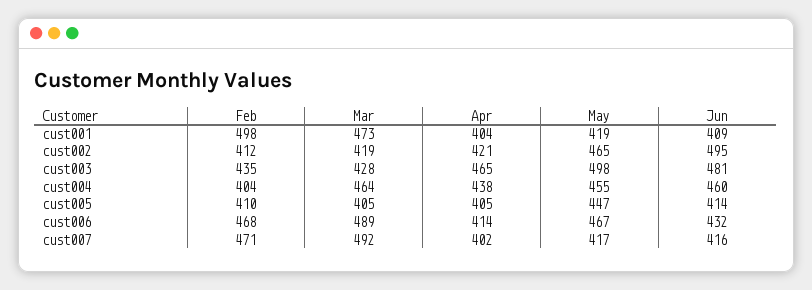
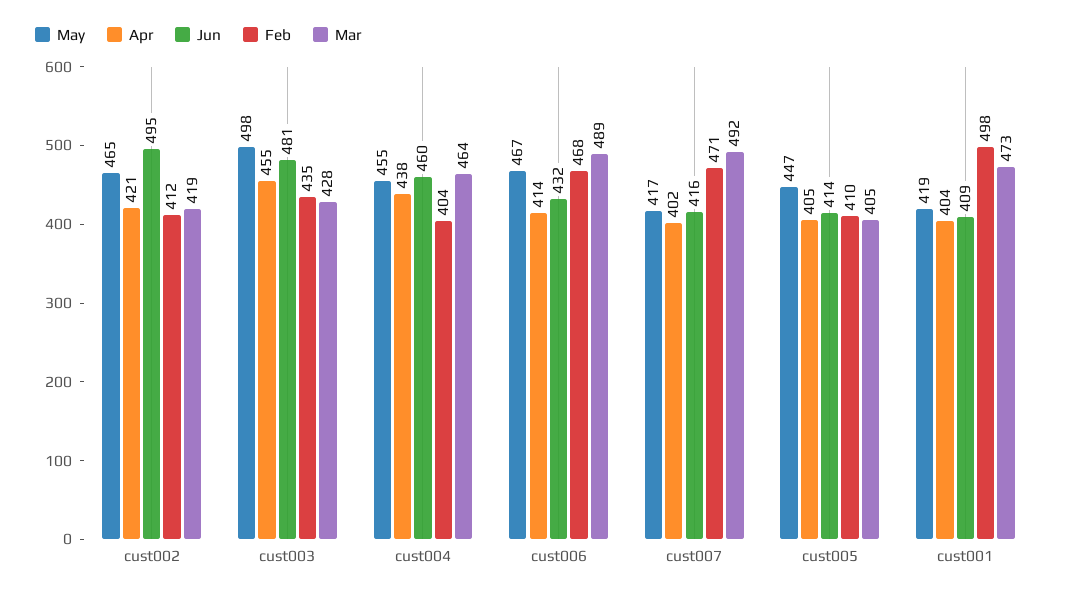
  {
    "Feb": {
      "cust001": 498,
      "cust002": 412,
      "cust003": 435,
      "cust004": 404,
      "cust005": 410,
      "cust006": 468,
      "cust007": 471
    },
    "Mar": {
      "cust001": 473,
      "cust002": 419,
      "cust003": 428,
      "cust004": 464,
      "cust005": 405,
      "cust006": 489,
      "cust007": 492
    },
    "Apr": {
      "cust001": 404,
      "cust002": 421,
-     "cust003": 465,
+     "cust003": 455,
      "cust004": 438,
      "cust005": 405,
      "cust006": 414,
      "cust007": 402
    },
    "May": {
      "cust001": 419,
      "cust002": 465,
      "cust003": 498,
      "cust004": 455,
      "cust005": 447,
      "cust006": 467,
      "cust007": 417
    },
    "Jun": {
      "cust001": 409,
      "cust002": 495,
      "cust003": 481,
      "cust004": 460,
      "cust005": 414,
      "cust006": 432,
      "cust007": 416
    }
  }

